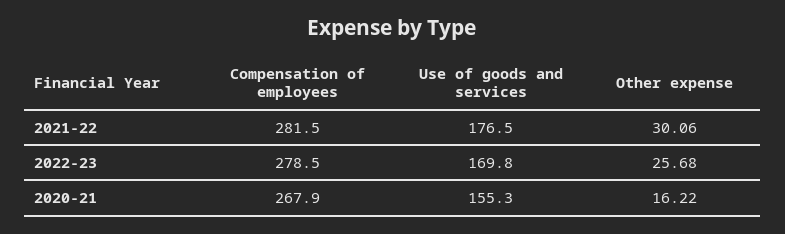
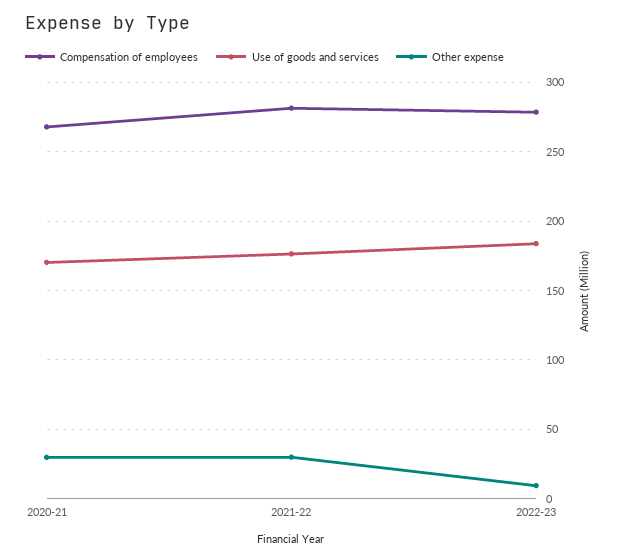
  {
    "Compensation of employees": {
      "2021-22": 281.5,
      "2022-23": 278.5,
      "2020-21": 267.9
    },
    "Use of goods and services": {
      "2021-22": 176.5,
-     "2022-23": 169.8,
+     "2022-23": 185,
-     "2020-21": 155.3
+     "2020-21": 170
    },
    "Other expense": {
      "2021-22": 30.06,
-     "2022-23": 25.68,
+     "2022-23": 10,
-     "2020-21": 16.22
+     "2020-21": 30
    }
  }

